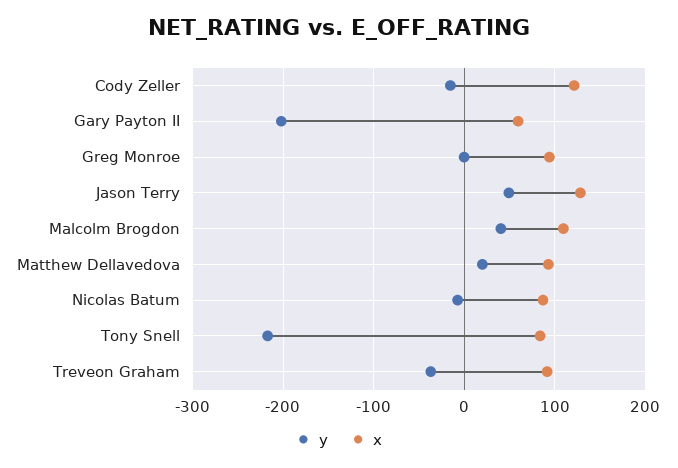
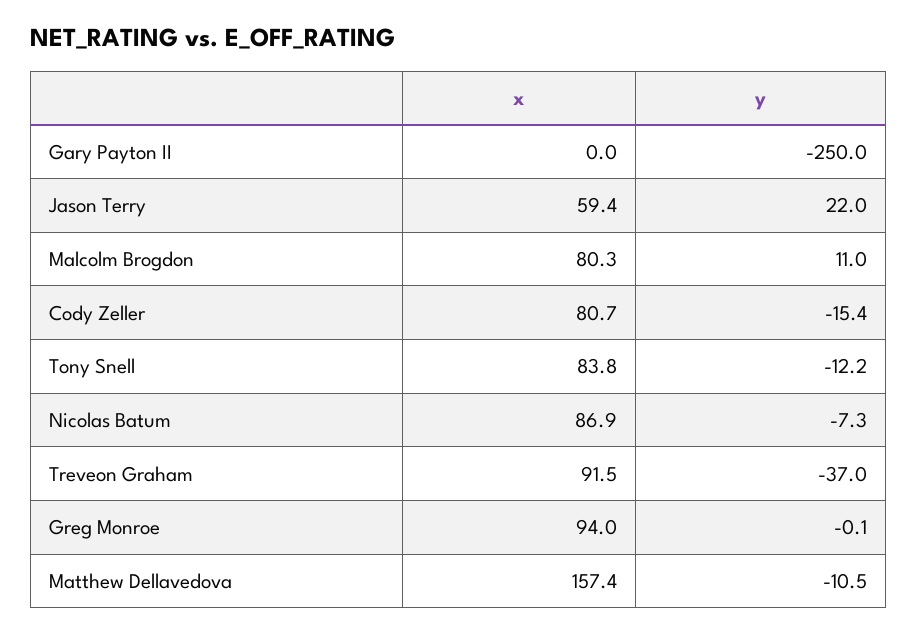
  {
    "y": {
      "Cody Zeller": -15.4,
-     "Gary Payton II": -200,
+     "Gary Payton II": -250,
      "Greg Monroe": -0.1,
-     "Jason Terry": 50,
+     "Jason Terry": 22,
-     "Malcolm Brogdon": 40,
+     "Malcolm Brogdon": 11,
-     "Matthew Dellavedova": 20,
+     "Matthew Dellavedova": -10.5,
      "Nicolas Batum": -7.3,
-     "Tony Snell": -220,
+     "Tony Snell": -12.2,
      "Treveon Graham": -37
    },
    "x": {
-     "Cody Zeller": 120,
+     "Cody Zeller": 80.7,
-     "Gary Payton II": 60,
+     "Gary Payton II": 0,
      "Greg Monroe": 94,
-     "Jason Terry": 130,
+     "Jason Terry": 59.4,
-     "Malcolm Brogdon": 110,
+     "Malcolm Brogdon": 80.3,
-     "Matthew Dellavedova": 90,
+     "Matthew Dellavedova": 157.4,
      "Nicolas Batum": 86.9,
      "Tony Snell": 83.8,
      "Treveon Graham": 91.5
    }
  }

